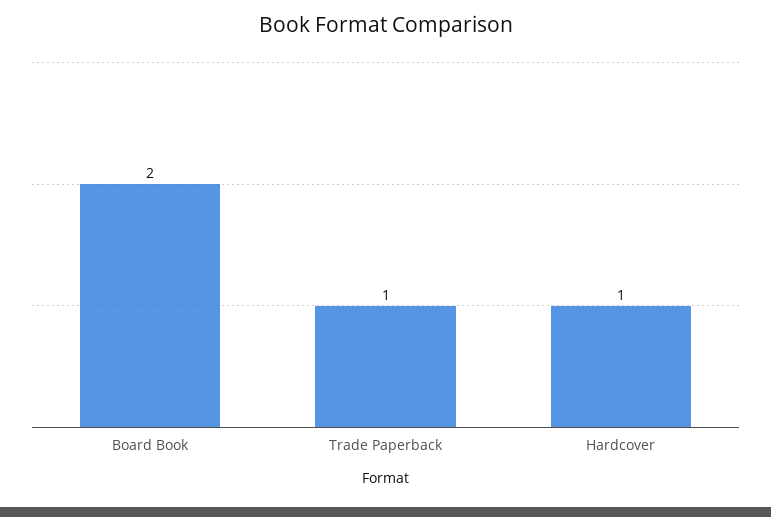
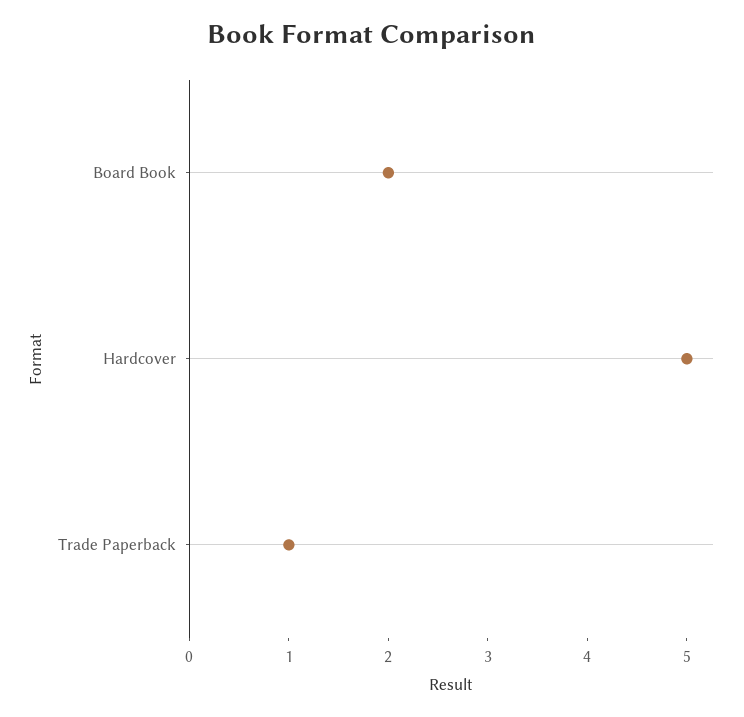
  {
    "Board Book": 2,
    "Trade Paperback": 1,
-   "Hardcover": 1
+   "Hardcover": 5
  }

